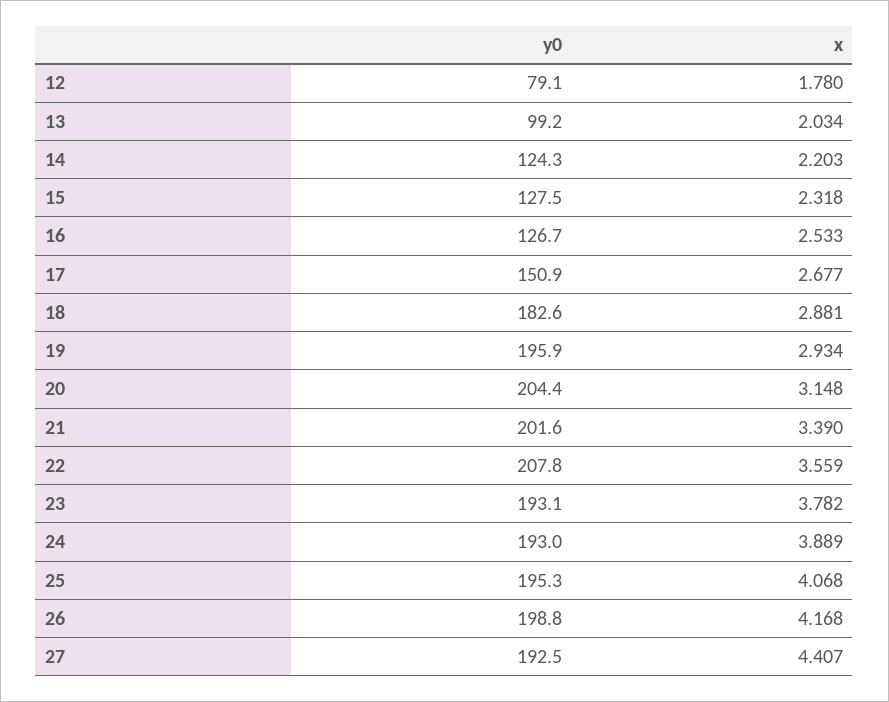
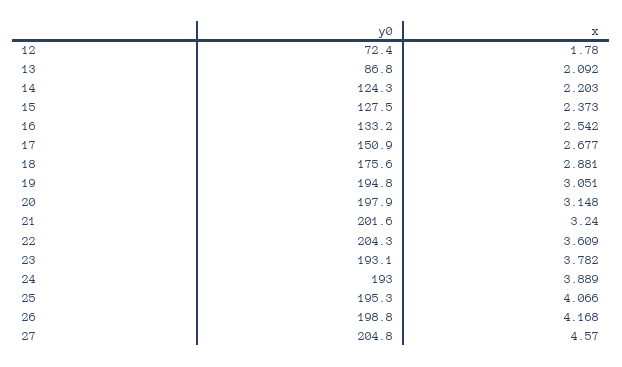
  {
    "y0": {
-     "12": 79.1,
+     "12": 72.4,
-     "13": 99.2,
+     "13": 86.8,
      "14": 124.3,
      "15": 127.5,
-     "16": 126.7,
+     "16": 133.2,
      "17": 150.9,
-     "18": 182.6,
+     "18": 175.6,
-     "19": 195.9,
+     "19": 194.8,
-     "20": 204.4,
+     "20": 197.9,
      "21": 201.6,
-     "22": 207.8,
+     "22": 204.3,
      "23": 193.1,
      "24": 193,
      "25": 195.3,
      "26": 198.8,
-     "27": 192.5
+     "27": 204.8
    },
    "x": {
      "12": 1.78,
-     "13": 2.034,
+     "13": 2.092,
      "14": 2.203,
-     "15": 2.318,
+     "15": 2.373,
-     "16": 2.533,
+     "16": 2.542,
      "17": 2.677,
      "18": 2.881,
-     "19": 2.934,
+     "19": 3.051,
      "20": 3.148,
-     "21": 3.39,
+     "21": 3.24,
-     "22": 3.559,
+     "22": 3.609,
      "23": 3.782,
      "24": 3.889,
-     "25": 4.068,
+     "25": 4.066,
      "26": 4.168,
-     "27": 4.407
+     "27": 4.57
    }
  }

